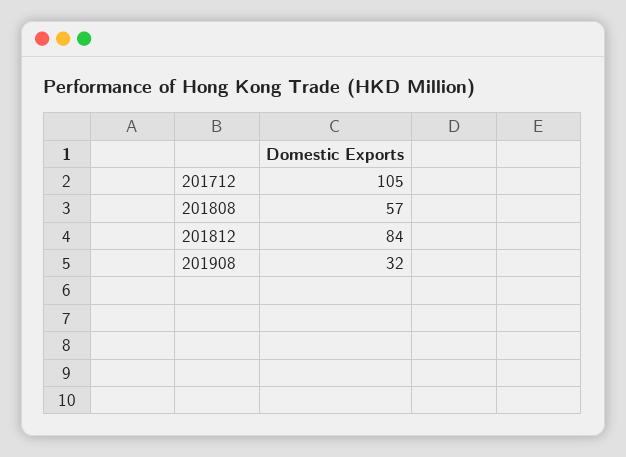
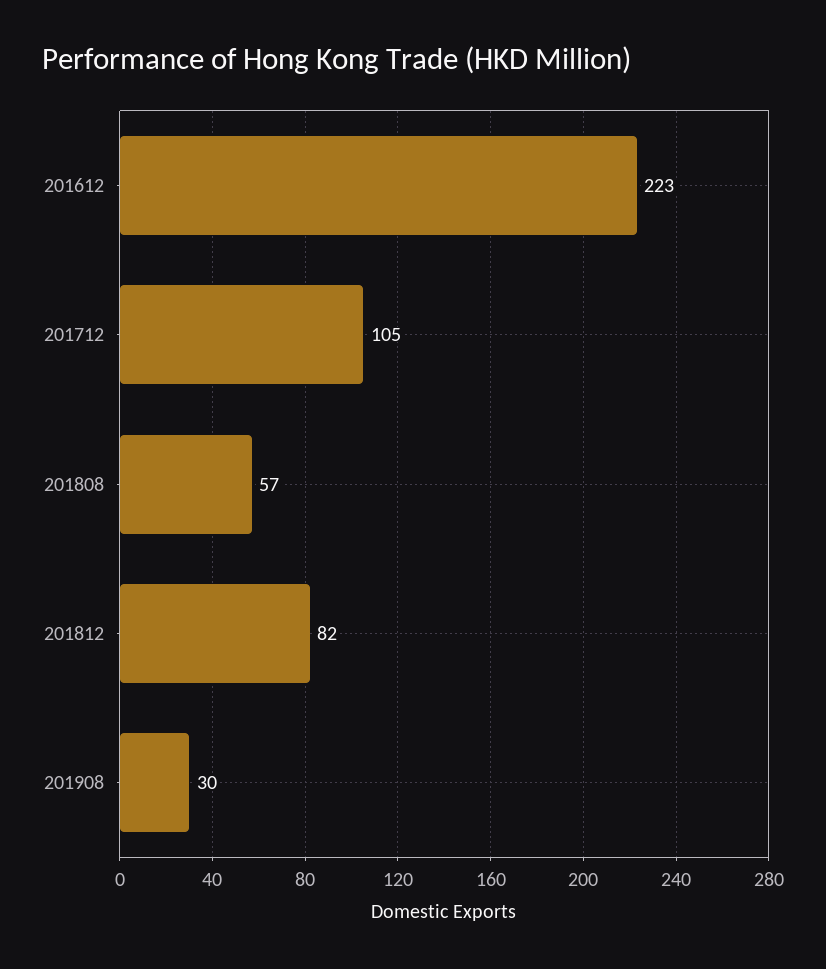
  {
    "201712": 105,
    "201808": 57,
-   "201812": 84,
+   "201812": 82,
-   "201908": 32
+   "201908": 30,
+   "201612": 223
  }

